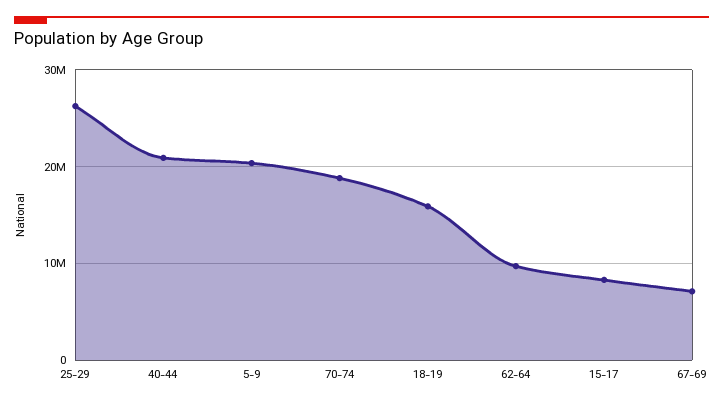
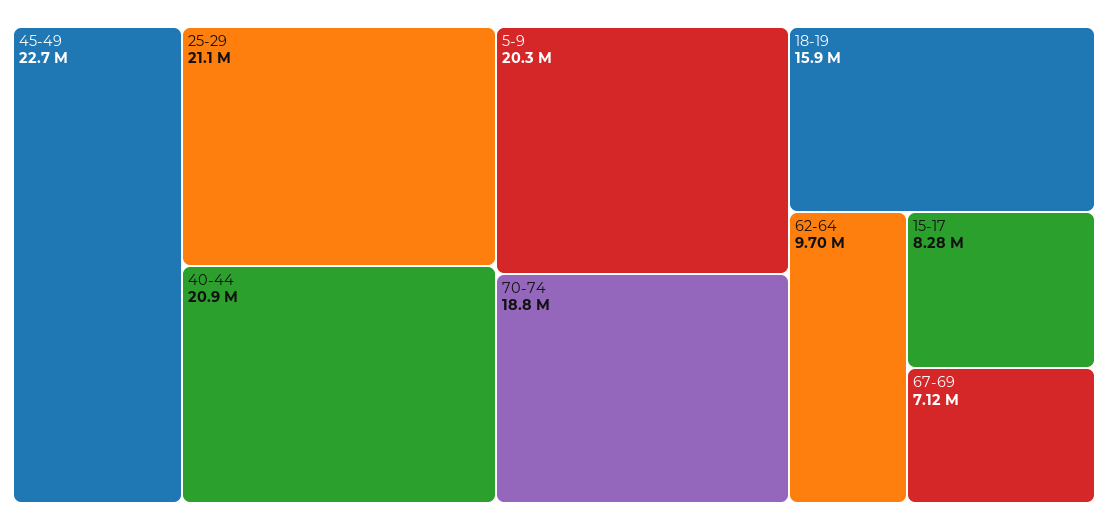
  {
-   "25-29": 26000000,
+   "25-29": 21100000,
    "40-44": 20900000,
    "5-9": 20300000,
    "70-74": 18800000,
    "18-19": 15900000,
    "62-64": 9700000,
    "15-17": 8280000,
-   "67-69": 7120000
+   "67-69": 7120000,
+   "45-49": 22700000
  }

